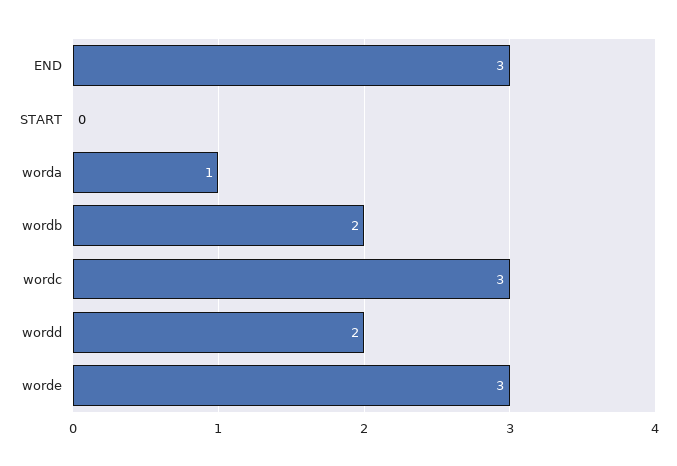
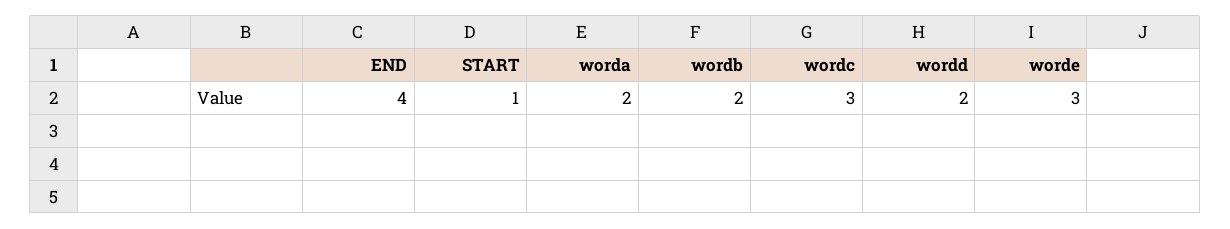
  {
-   "END": 3,
+   "END": 4,
-   "START": 0,
+   "START": 1,
-   "worda": 1,
+   "worda": 2,
    "wordb": 2,
    "wordc": 3,
    "wordd": 2,
    "worde": 3
  }

